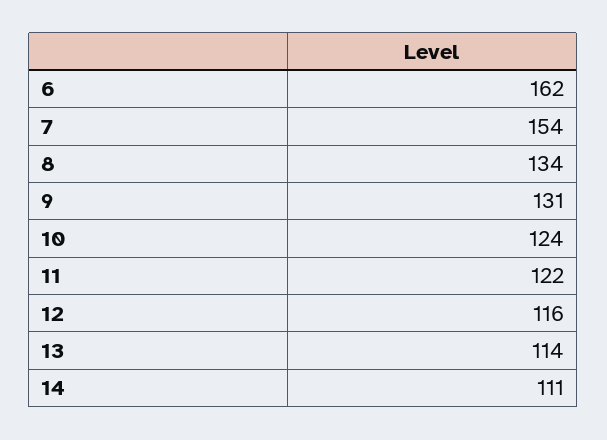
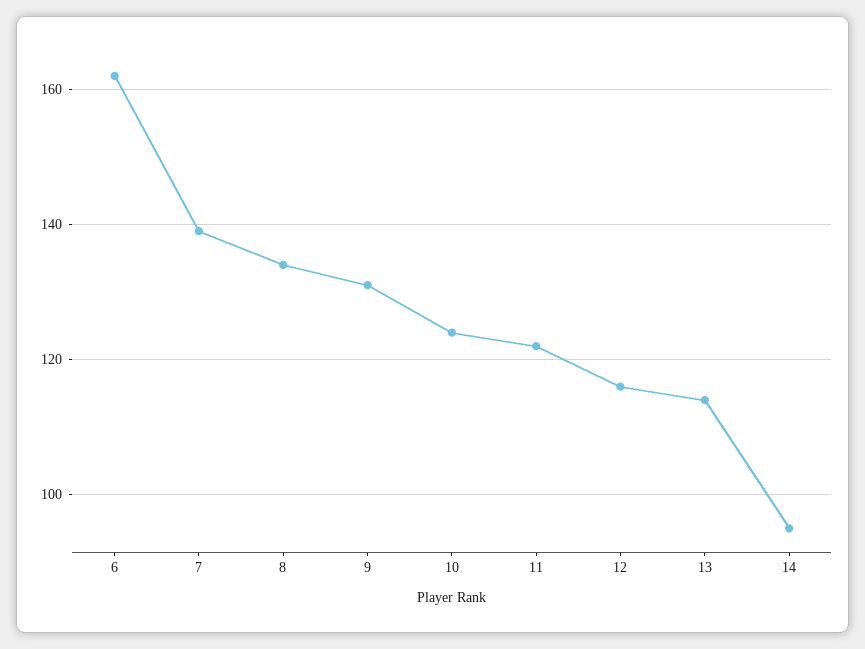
  {
    "6": 162,
-   "7": 154,
+   "7": 140,
    "8": 134,
    "9": 131,
    "10": 124,
    "11": 122,
    "12": 116,
    "13": 114,
-   "14": 111
+   "14": 95
  }

